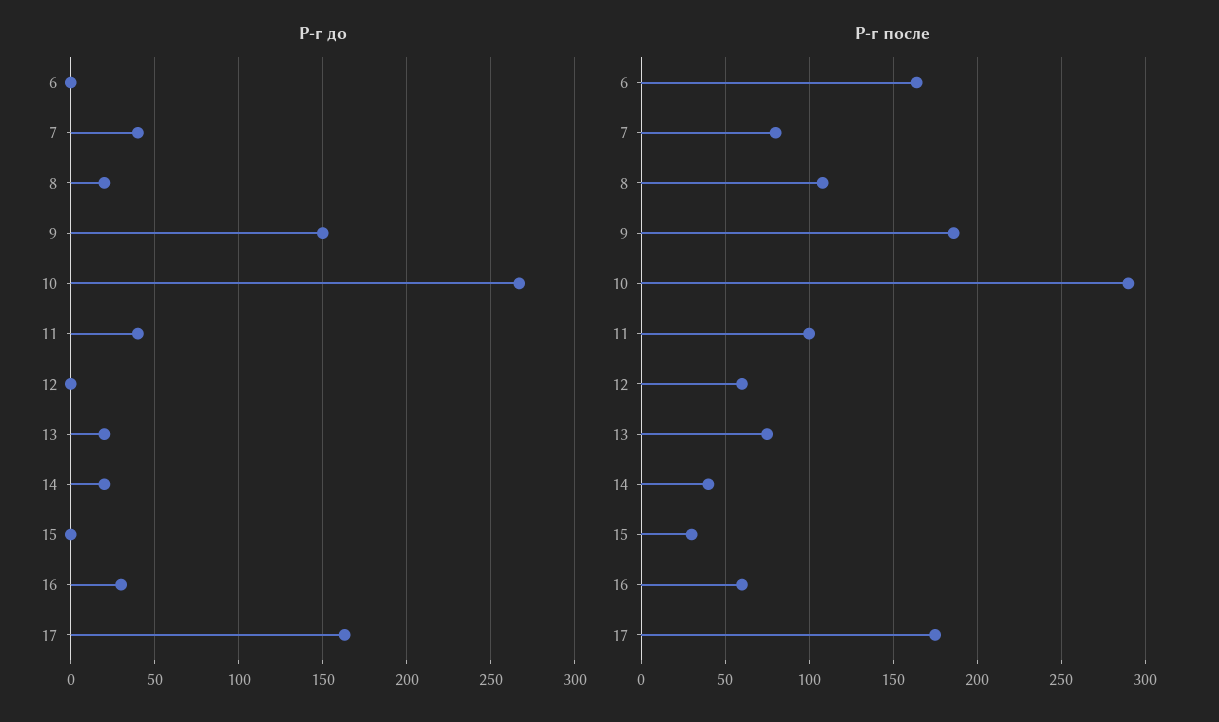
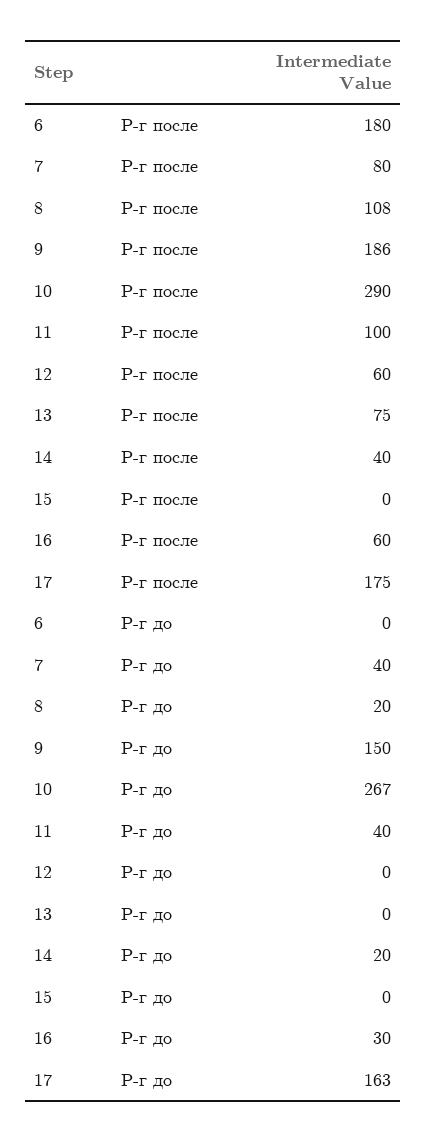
  {
    "Р-г до": {
      "6": 0,
      "7": 40,
      "8": 20,
      "9": 150,
      "10": 267,
      "11": 40,
      "12": 0,
-     "13": 20,
+     "13": 0,
      "14": 20,
      "15": 0,
      "16": 30,
      "17": 163
    },
    "Р-г после": {
-     "6": 165,
+     "6": 180,
      "7": 80,
      "8": 108,
      "9": 186,
      "10": 290,
      "11": 100,
      "12": 60,
      "13": 75,
      "14": 40,
-     "15": 30,
+     "15": 0,
      "16": 60,
      "17": 175
    }
  }

